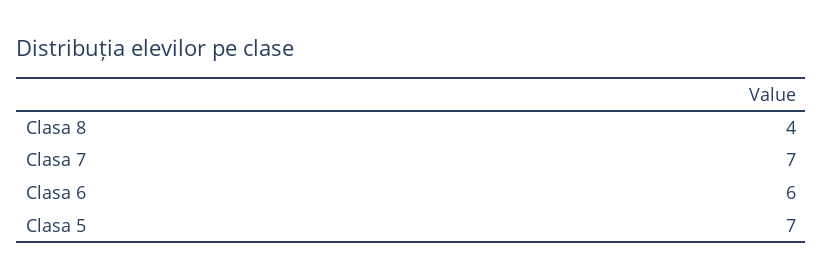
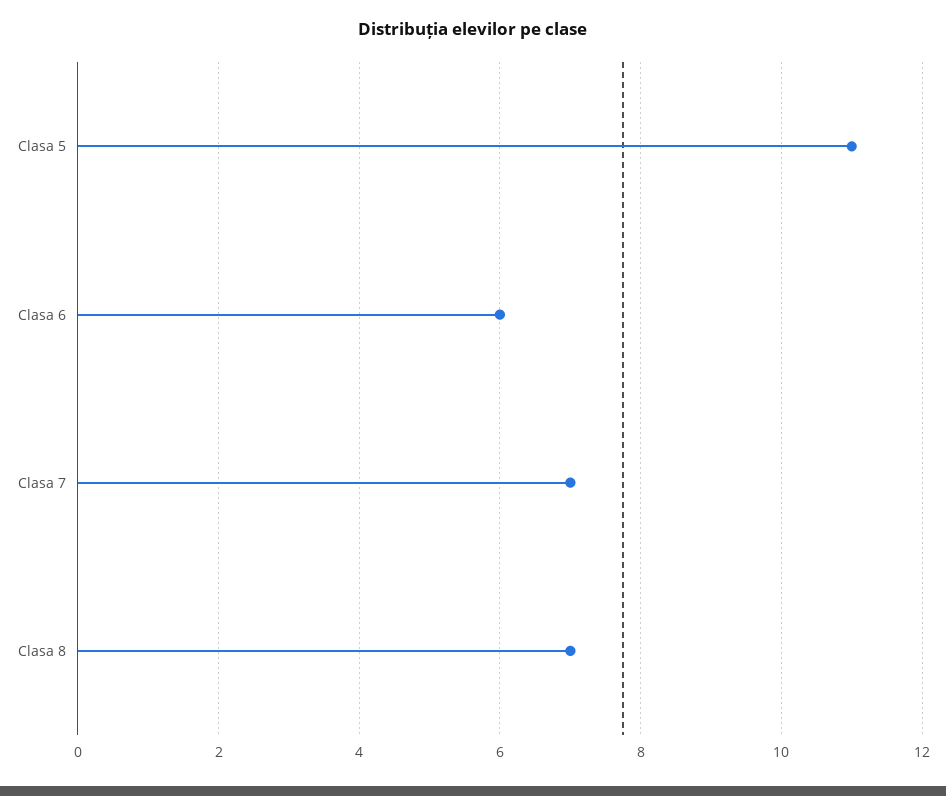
  {
-   "Clasa 8": 4,
+   "Clasa 8": 7,
    "Clasa 7": 7,
    "Clasa 6": 6,
-   "Clasa 5": 7
+   "Clasa 5": 11
  }

